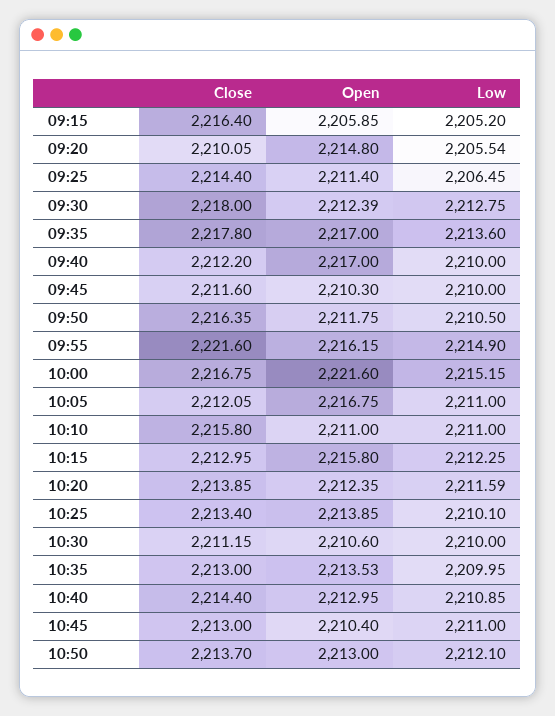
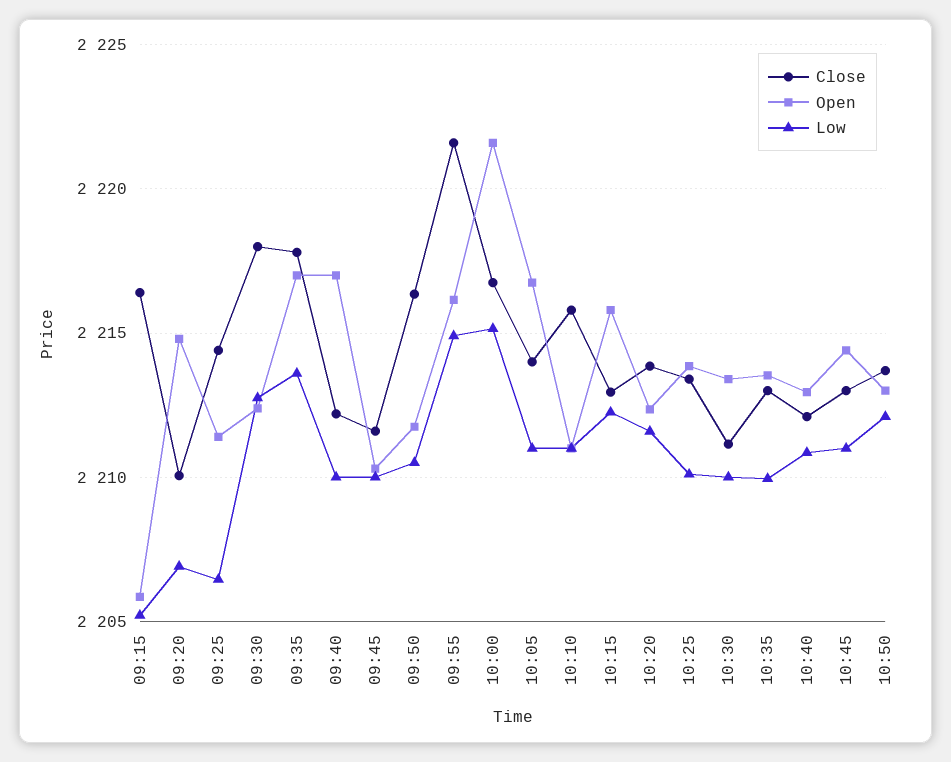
  {
    "Close": {
      "09:15": 2216.4,
      "09:20": 2210.05,
      "09:25": 2214.4,
      "09:30": 2218,
      "09:35": 2217.8,
      "09:40": 2212.2,
      "09:45": 2211.6,
      "09:50": 2216.35,
      "09:55": 2221.6,
      "10:00": 2216.75,
-     "10:05": 2212.05,
+     "10:05": 2214,
      "10:10": 2215.8,
      "10:15": 2212.95,
      "10:20": 2213.85,
      "10:25": 2213.4,
      "10:30": 2211.15,
      "10:35": 2213,
-     "10:40": 2214.4,
+     "10:40": 2212,
      "10:45": 2213,
      "10:50": 2213.7
    },
    "Open": {
      "09:15": 2205.85,
      "09:20": 2214.8,
      "09:25": 2211.4,
      "09:30": 2212.39,
      "09:35": 2217,
      "09:40": 2217,
      "09:45": 2210.3,
      "09:50": 2211.75,
      "09:55": 2216.15,
      "10:00": 2221.6,
      "10:05": 2216.75,
      "10:10": 2211,
      "10:15": 2215.8,
      "10:20": 2212.35,
      "10:25": 2213.85,
-     "10:30": 2210.6,
+     "10:30": 2213.5,
      "10:35": 2213.53,
      "10:40": 2212.95,
-     "10:45": 2210.4,
+     "10:45": 2214.5,
      "10:50": 2213
    },
    "Low": {
      "09:15": 2205.2,
-     "09:20": 2205.54,
+     "09:20": 2207,
      "09:25": 2206.45,
      "09:30": 2212.75,
      "09:35": 2213.6,
      "09:40": 2210,
      "09:45": 2210,
      "09:50": 2210.5,
      "09:55": 2214.9,
      "10:00": 2215.15,
      "10:05": 2211,
      "10:10": 2211,
      "10:15": 2212.25,
      "10:20": 2211.59,
      "10:25": 2210.1,
      "10:30": 2210,
      "10:35": 2209.95,
      "10:40": 2210.85,
      "10:45": 2211,
      "10:50": 2212.1
    }
  }

